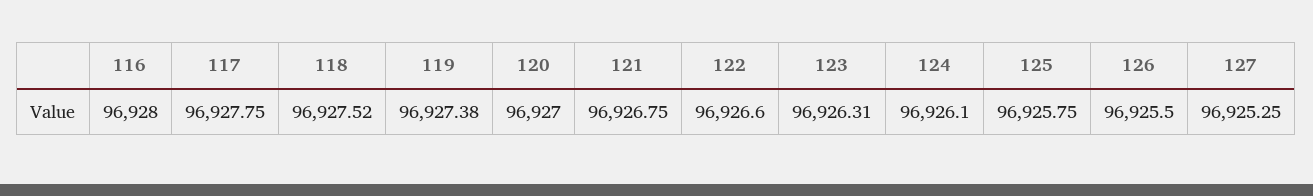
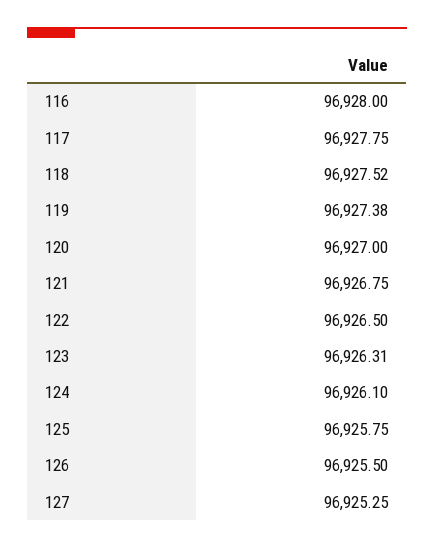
  {
    "116": 96928,
    "117": 96927.75,
    "118": 96927.52,
    "119": 96927.38,
    "120": 96927,
    "121": 96926.75,
-   "122": 96926.6,
+   "122": 96926.5,
    "123": 96926.31,
    "124": 96926.1,
    "125": 96925.75,
    "126": 96925.5,
    "127": 96925.25
  }

